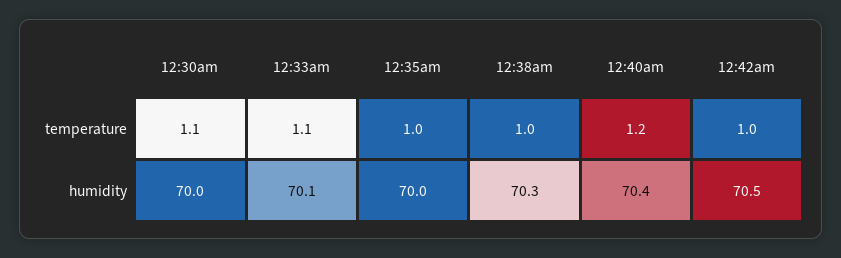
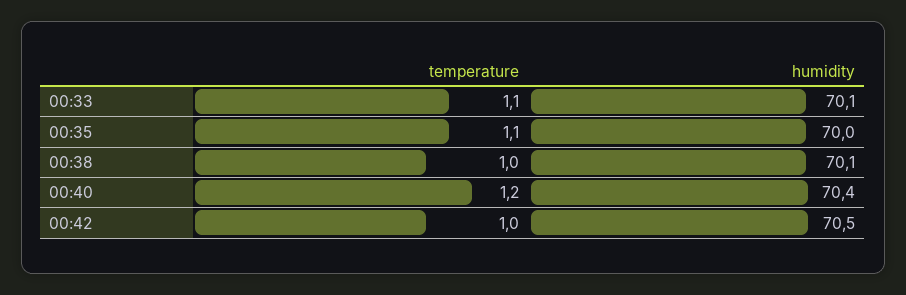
  {
-   "12:30am": {
-     "temperature": 1.1,
-     "humidity": 70
-   },
    "12:33am": {
      "temperature": 1.1,
      "humidity": 70.1
    },
    "12:35am": {
-     "temperature": 1,
+     "temperature": 1.1,
      "humidity": 70
    },
    "12:38am": {
      "temperature": 1,
-     "humidity": 70.3
+     "humidity": 70.1
    },
    "12:40am": {
      "temperature": 1.2,
      "humidity": 70.4
    },
    "12:42am": {
      "temperature": 1,
      "humidity": 70.5
    }
  }

